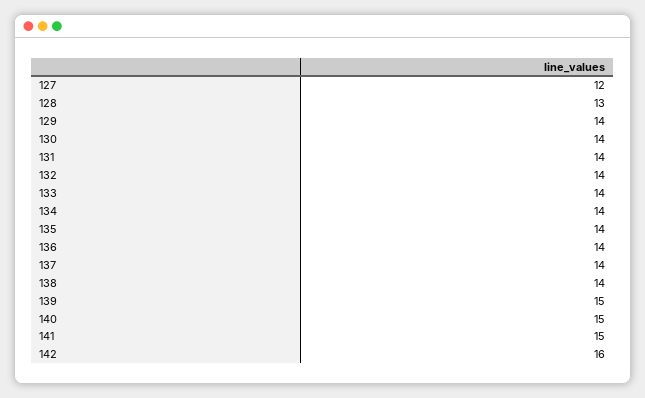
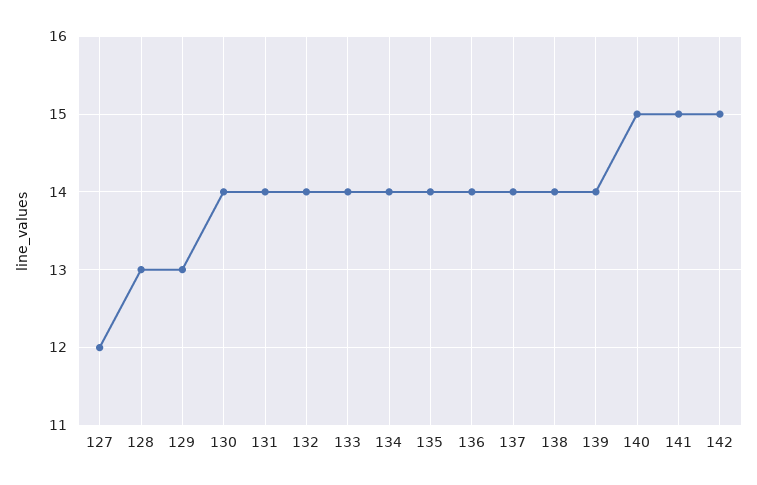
  {
    "127": 12,
    "128": 13,
-   "129": 14,
+   "129": 13,
    "130": 14,
    "131": 14,
    "132": 14,
    "133": 14,
    "134": 14,
    "135": 14,
    "136": 14,
    "137": 14,
    "138": 14,
-   "139": 15,
+   "139": 14,
    "140": 15,
    "141": 15,
-   "142": 16
+   "142": 15
  }

